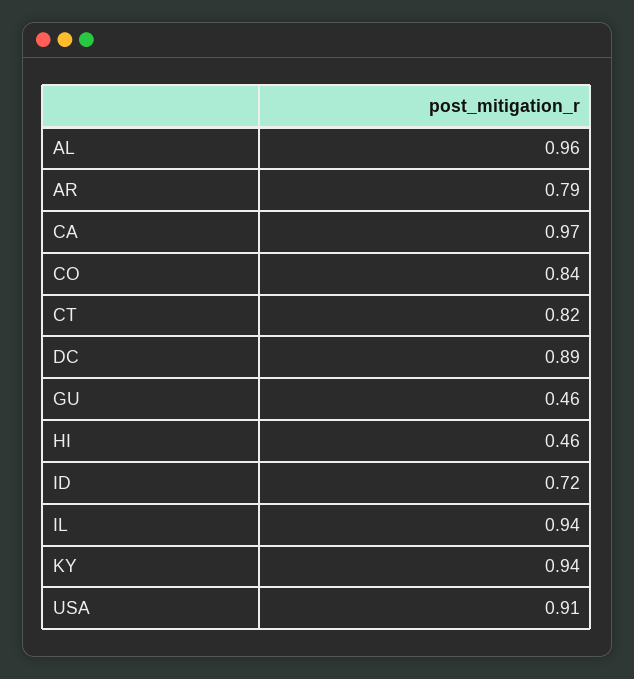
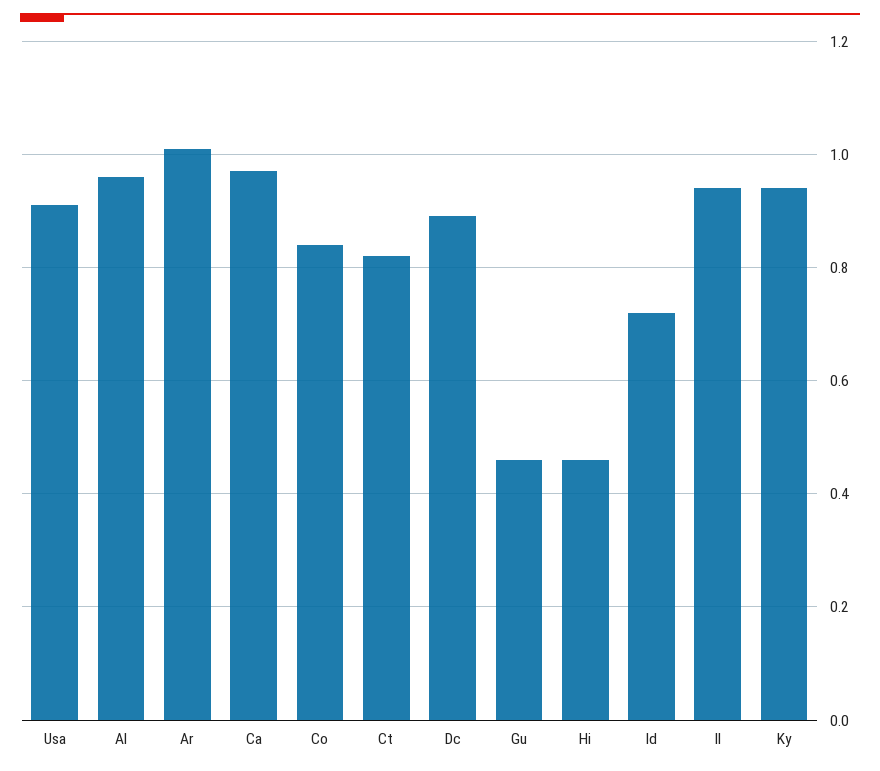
  {
    "AL": 0.96,
-   "AR": 0.79,
+   "AR": 1,
    "CA": 0.97,
    "CO": 0.84,
    "CT": 0.82,
    "DC": 0.89,
    "GU": 0.46,
    "HI": 0.46,
    "ID": 0.72,
    "IL": 0.94,
    "KY": 0.94,
    "USA": 0.91
  }

